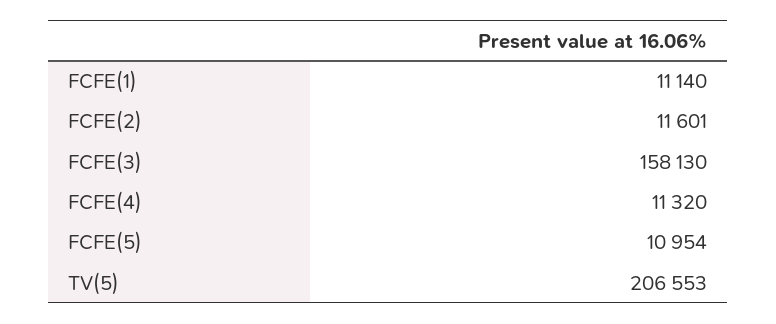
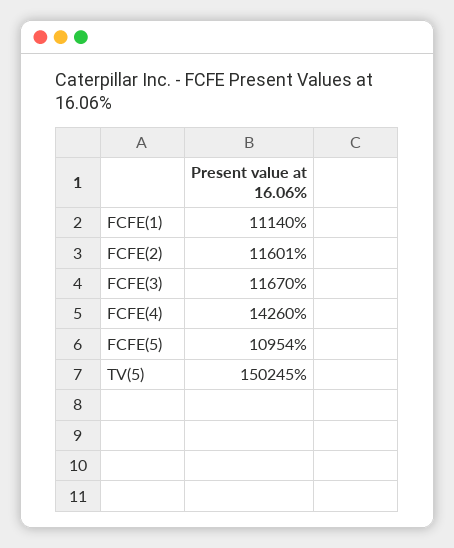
  {
    "FCFE(1)": 11140,
    "FCFE(2)": 11601,
-   "FCFE(3)": 158130,
+   "FCFE(3)": 11670,
-   "FCFE(4)": 11320,
+   "FCFE(4)": 14260,
    "FCFE(5)": 10954,
-   "TV(5)": 206553
+   "TV(5)": 150245
  }

